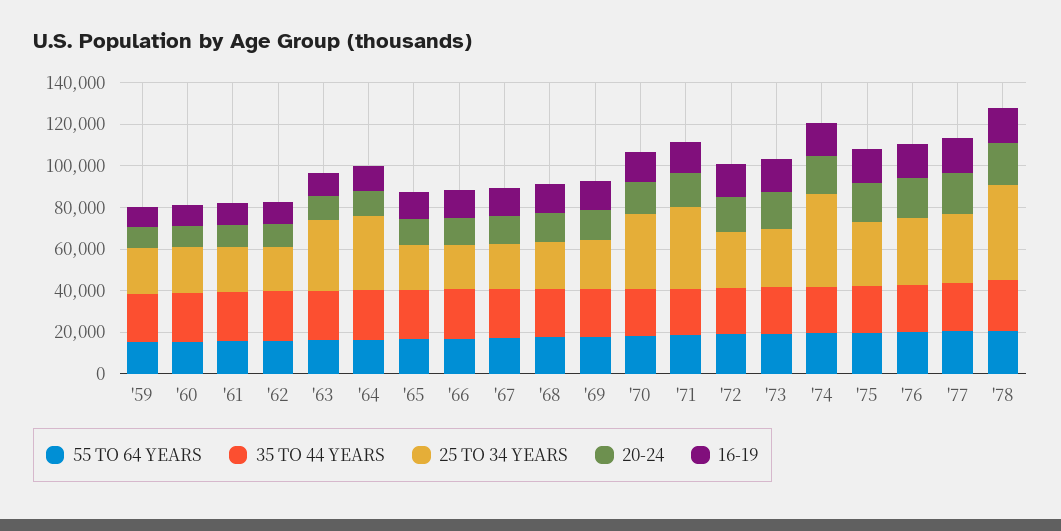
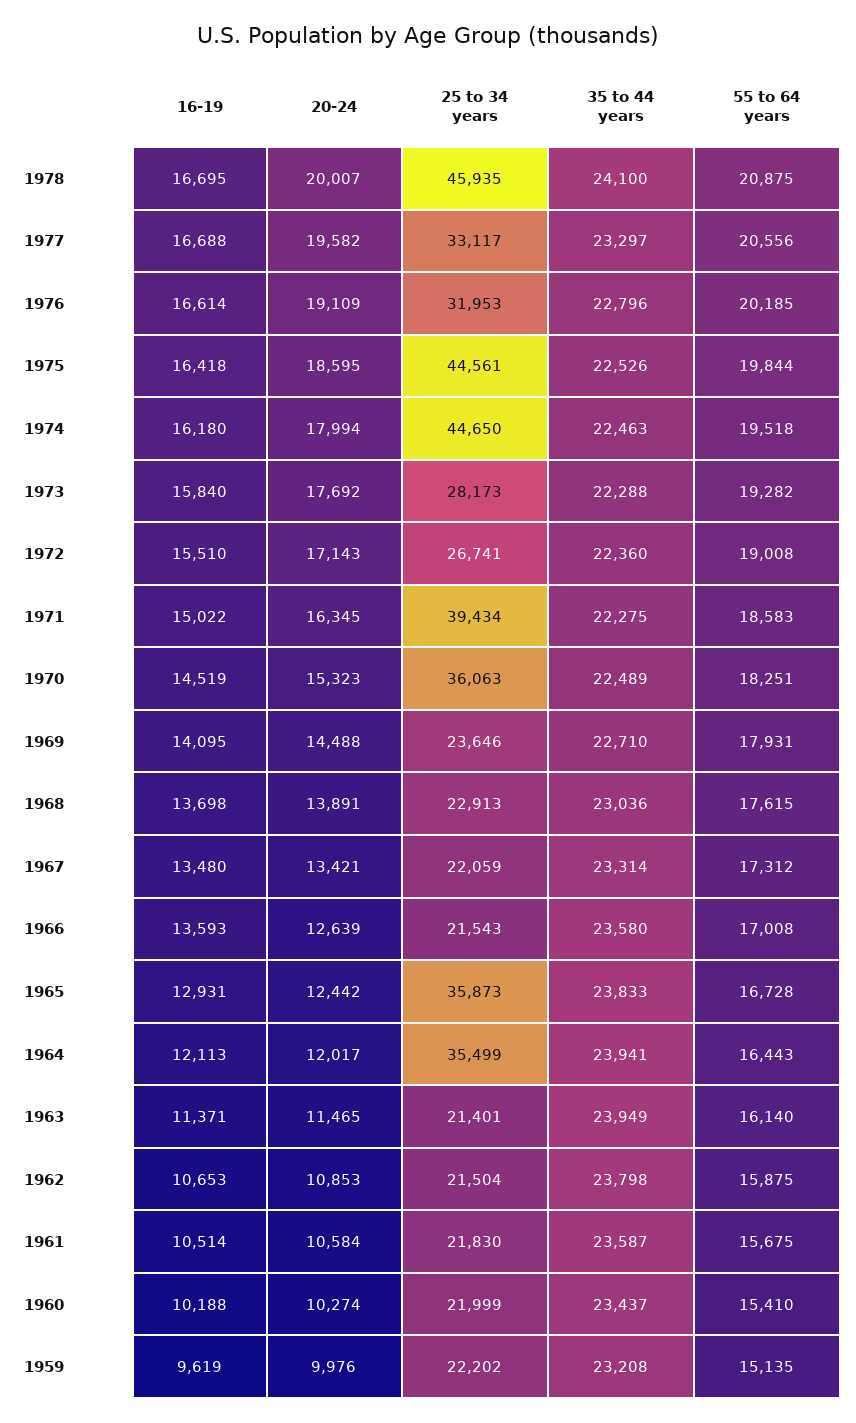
  {
    "55 TO 64 YEARS": {
      "'59": 15135,
      "'60": 15410,
      "'61": 15675,
      "'62": 15875,
      "'63": 16140,
      "'64": 16443,
      "'65": 16728,
      "'66": 17008,
      "'67": 17312,
      "'68": 17615,
      "'69": 17931,
      "'70": 18251,
      "'71": 18583,
      "'72": 19008,
      "'73": 19282,
      "'74": 19518,
      "'75": 19844,
      "'76": 20185,
      "'77": 20556,
      "'78": 20875
    },
    "35 TO 44 YEARS": {
      "'59": 23208,
      "'60": 23437,
      "'61": 23587,
      "'62": 23798,
      "'63": 23949,
      "'64": 23941,
      "'65": 23833,
      "'66": 23580,
      "'67": 23314,
      "'68": 23036,
      "'69": 22710,
      "'70": 22489,
      "'71": 22275,
      "'72": 22360,
      "'73": 22288,
      "'74": 22463,
      "'75": 22526,
      "'76": 22796,
      "'77": 23297,
      "'78": 24100
    },
    "25 TO 34 YEARS": {
      "'59": 22202,
      "'60": 21999,
      "'61": 21830,
      "'62": 21504,
-     "'63": 35000,
+     "'63": 21401,
      "'64": 35499,
-     "'65": 20000,
+     "'65": 35873,
      "'66": 21543,
      "'67": 22059,
      "'68": 22913,
      "'69": 23646,
      "'70": 36063,
      "'71": 39434,
      "'72": 26741,
      "'73": 28173,
      "'74": 44650,
-     "'75": 30000,
+     "'75": 44561,
      "'76": 31953,
      "'77": 33117,
      "'78": 45935
    },
    "20-24": {
      "'59": 9976,
      "'60": 10274,
      "'61": 10584,
      "'62": 10853,
      "'63": 11465,
      "'64": 12017,
      "'65": 12442,
      "'66": 12639,
      "'67": 13421,
      "'68": 13891,
      "'69": 14488,
      "'70": 15323,
      "'71": 16345,
      "'72": 17143,
      "'73": 17692,
      "'74": 17994,
      "'75": 18595,
      "'76": 19109,
      "'77": 19582,
      "'78": 20007
    },
    "16-19": {
      "'59": 9619,
      "'60": 10188,
      "'61": 10514,
      "'62": 10653,
      "'63": 11371,
      "'64": 12113,
      "'65": 12931,
      "'66": 13593,
      "'67": 13480,
      "'68": 13698,
      "'69": 14095,
      "'70": 14519,
      "'71": 15022,
      "'72": 15510,
      "'73": 15840,
      "'74": 16180,
      "'75": 16418,
      "'76": 16614,
      "'77": 16688,
      "'78": 16695
    }
  }

